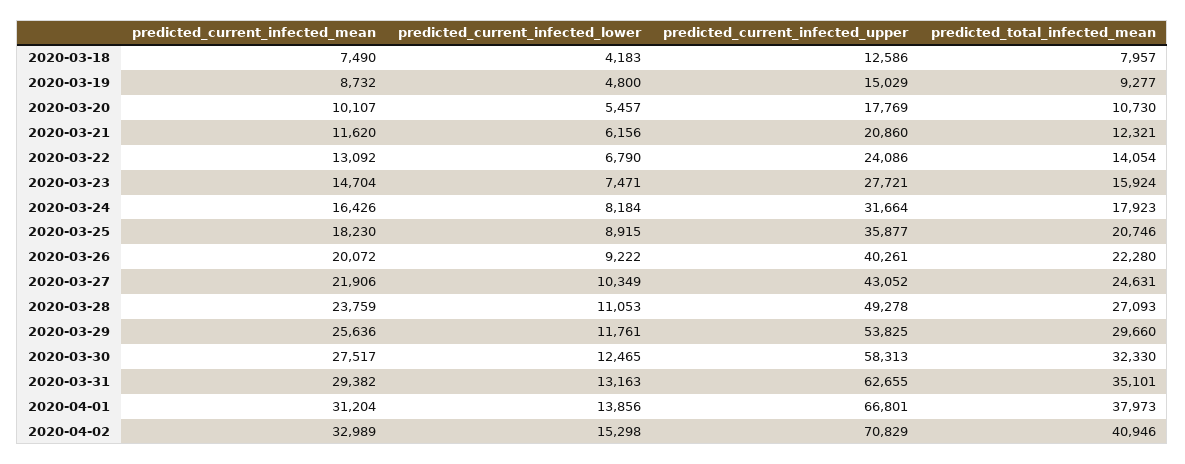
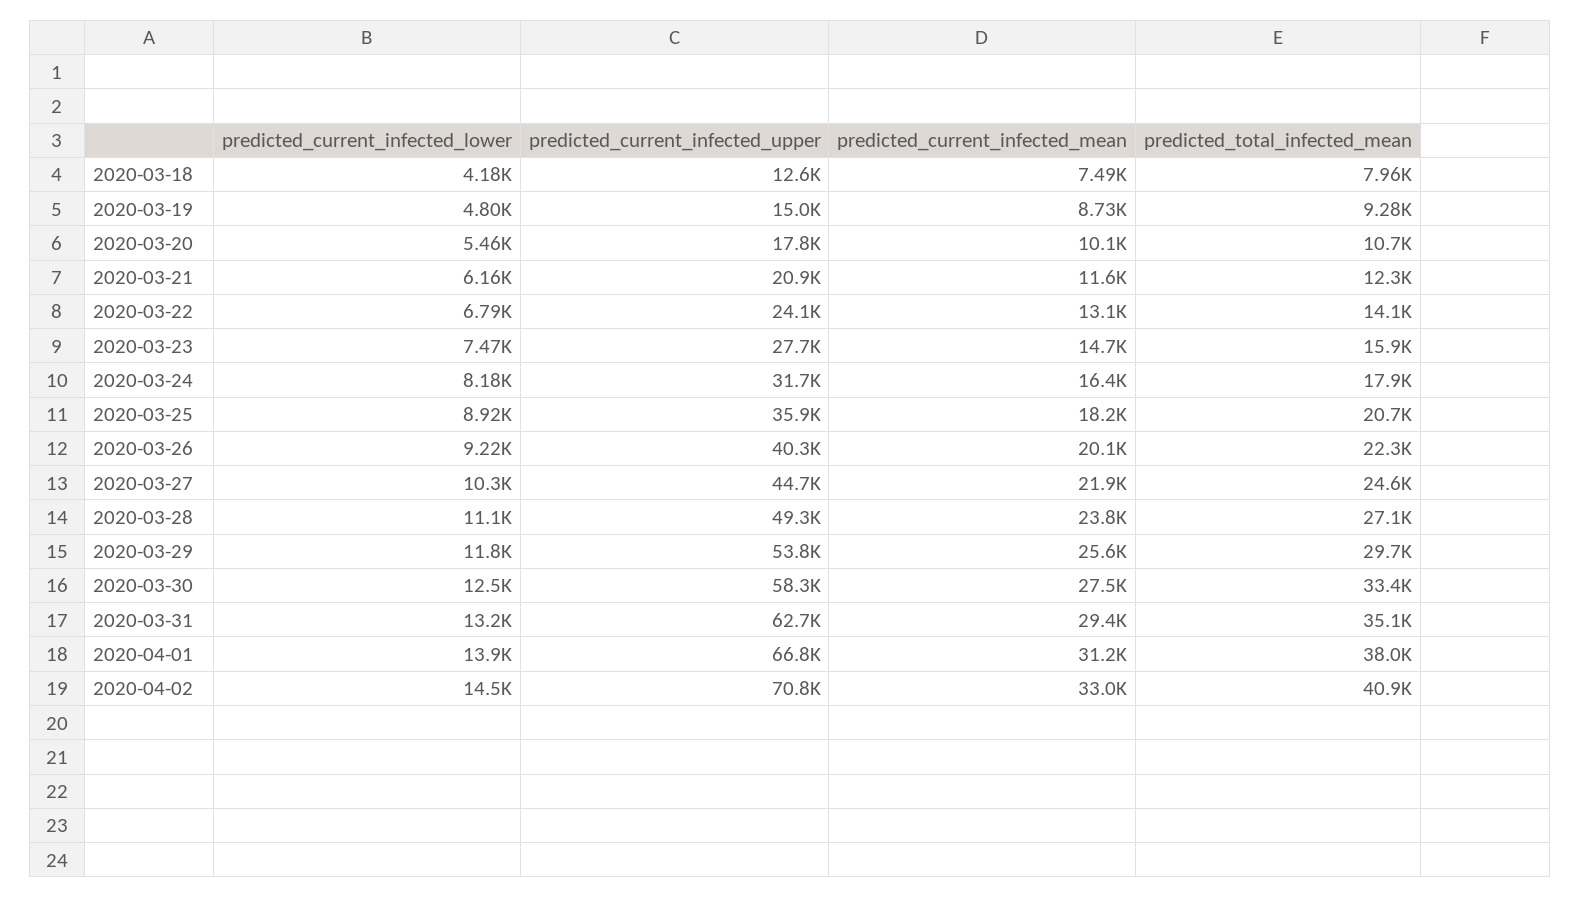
  {
    "predicted_current_infected_mean": {
      "2020-03-18": 7490,
      "2020-03-19": 8732,
      "2020-03-20": 10107,
      "2020-03-21": 11620,
      "2020-03-22": 13092,
      "2020-03-23": 14704,
      "2020-03-24": 16426,
      "2020-03-25": 18230,
      "2020-03-26": 20072,
      "2020-03-27": 21906,
      "2020-03-28": 23759,
      "2020-03-29": 25636,
      "2020-03-30": 27517,
      "2020-03-31": 29382,
      "2020-04-01": 31204,
      "2020-04-02": 32989
    },
    "predicted_current_infected_lower": {
      "2020-03-18": 4183,
      "2020-03-19": 4800,
      "2020-03-20": 5457,
      "2020-03-21": 6156,
      "2020-03-22": 6790,
      "2020-03-23": 7471,
      "2020-03-24": 8184,
      "2020-03-25": 8915,
      "2020-03-26": 9222,
      "2020-03-27": 10349,
      "2020-03-28": 11053,
      "2020-03-29": 11761,
      "2020-03-30": 12465,
      "2020-03-31": 13163,
      "2020-04-01": 13856,
-     "2020-04-02": 15298
+     "2020-04-02": 14500
    },
    "predicted_current_infected_upper": {
      "2020-03-18": 12586,
      "2020-03-19": 15029,
      "2020-03-20": 17769,
      "2020-03-21": 20860,
      "2020-03-22": 24086,
      "2020-03-23": 27721,
      "2020-03-24": 31664,
      "2020-03-25": 35877,
      "2020-03-26": 40261,
-     "2020-03-27": 43052,
+     "2020-03-27": 44700,
      "2020-03-28": 49278,
      "2020-03-29": 53825,
      "2020-03-30": 58313,
      "2020-03-31": 62655,
      "2020-04-01": 66801,
      "2020-04-02": 70829
    },
    "predicted_total_infected_mean": {
      "2020-03-18": 7957,
      "2020-03-19": 9277,
      "2020-03-20": 10730,
      "2020-03-21": 12321,
      "2020-03-22": 14054,
      "2020-03-23": 15924,
      "2020-03-24": 17923,
      "2020-03-25": 20746,
      "2020-03-26": 22280,
      "2020-03-27": 24631,
      "2020-03-28": 27093,
      "2020-03-29": 29660,
-     "2020-03-30": 32330,
+     "2020-03-30": 33400,
      "2020-03-31": 35101,
      "2020-04-01": 37973,
      "2020-04-02": 40946
    }
  }

